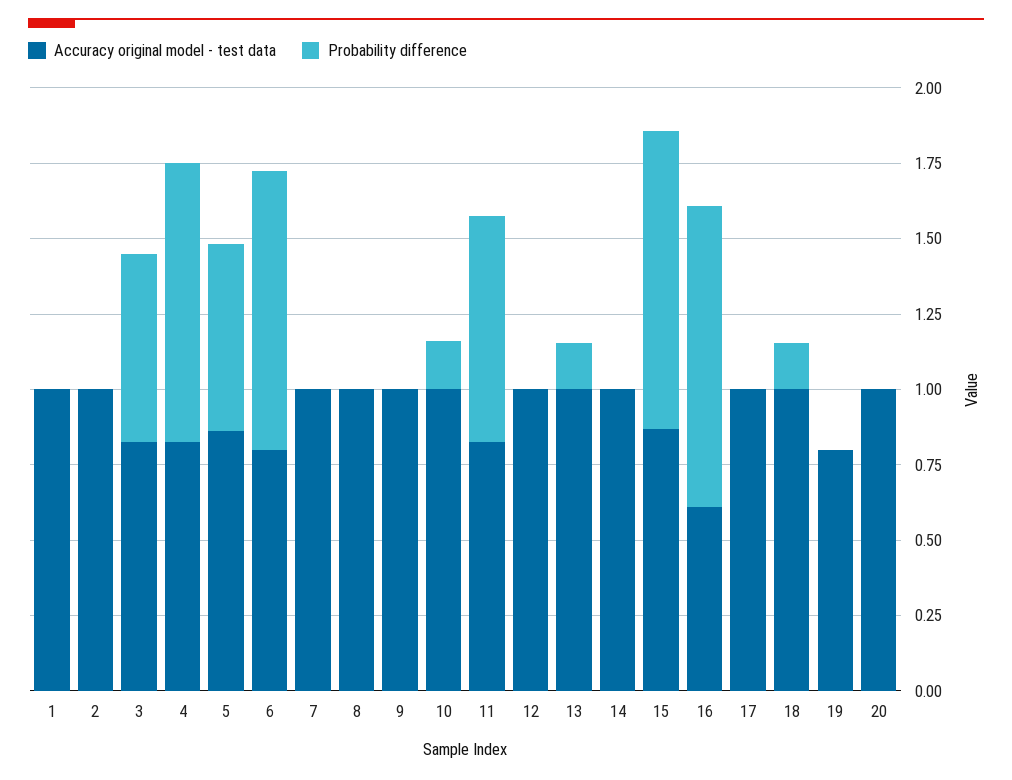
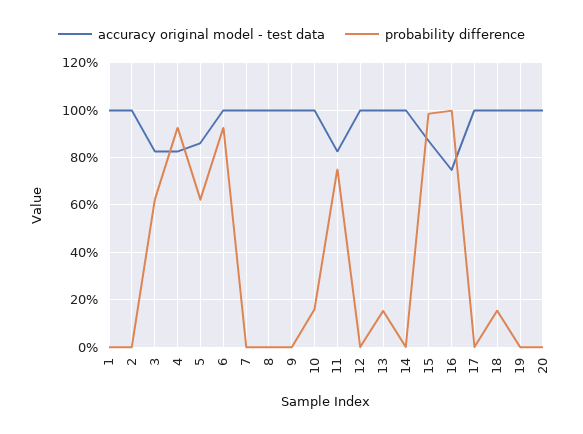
  {
    "Accuracy original model - test data": {
      "1": 1,
      "2": 1,
      "3": 0.85,
      "4": 0.85,
      "5": 0.85,
-     "6": 0.8,
+     "6": 1,
      "7": 1,
      "8": 1,
      "9": 1,
      "10": 1,
      "11": 0.85,
      "12": 1,
      "13": 1,
      "14": 1,
      "15": 0.85,
-     "16": 0.6,
+     "16": 0.75,
      "17": 1,
      "18": 1,
-     "19": 0.8,
+     "19": 1,
      "20": 1
    },
    "Probability difference": {
      "1": 0,
      "2": 0,
      "3": 0.6,
      "4": 0.95,
      "5": 0.6,
      "6": 0.95,
      "7": 0,
      "8": 0,
      "9": 0,
      "10": 0.15,
      "11": 0.75,
      "12": 0,
      "13": 0.15,
      "14": 0,
      "15": 1,
      "16": 1,
      "17": 0,
      "18": 0.15,
      "19": 0,
      "20": 0
    }
  }

